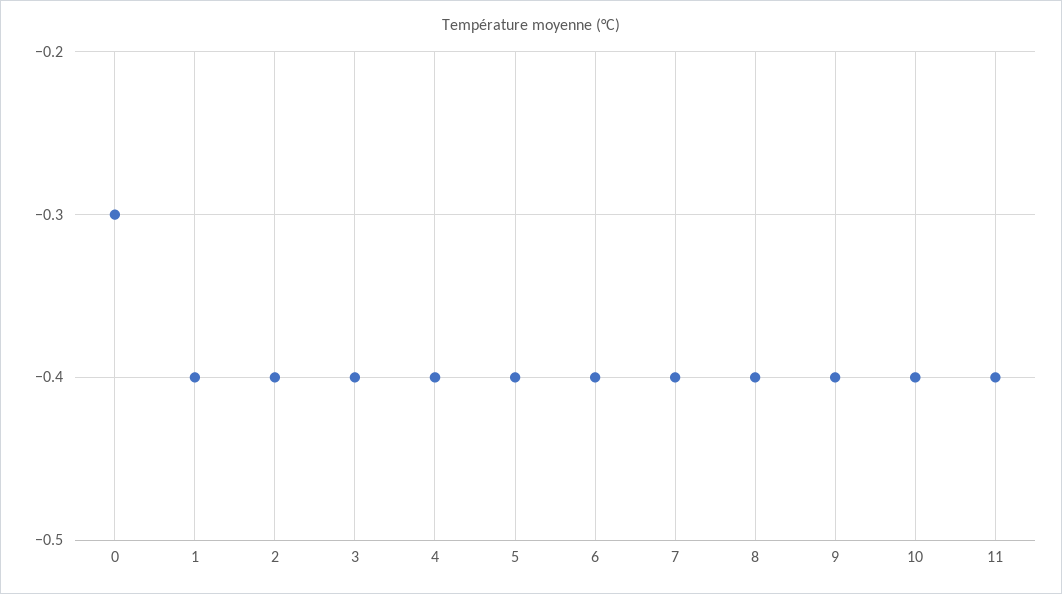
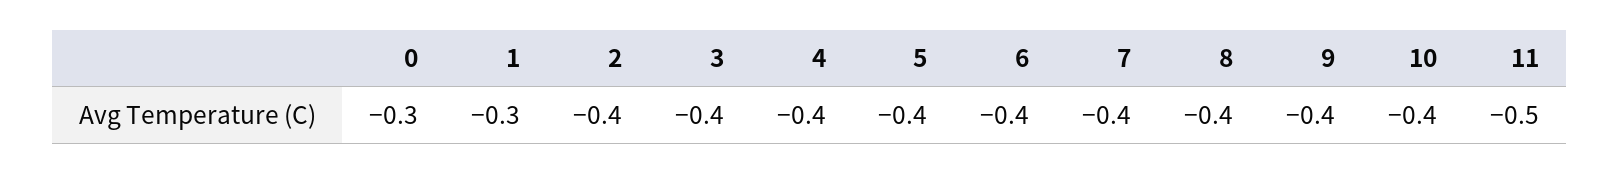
  {
    "0": -0.3,
-   "1": -0.4,
+   "1": -0.3,
    "2": -0.4,
    "3": -0.4,
    "4": -0.4,
    "5": -0.4,
    "6": -0.4,
    "7": -0.4,
    "8": -0.4,
    "9": -0.4,
    "10": -0.4,
-   "11": -0.4
+   "11": -0.5
  }

